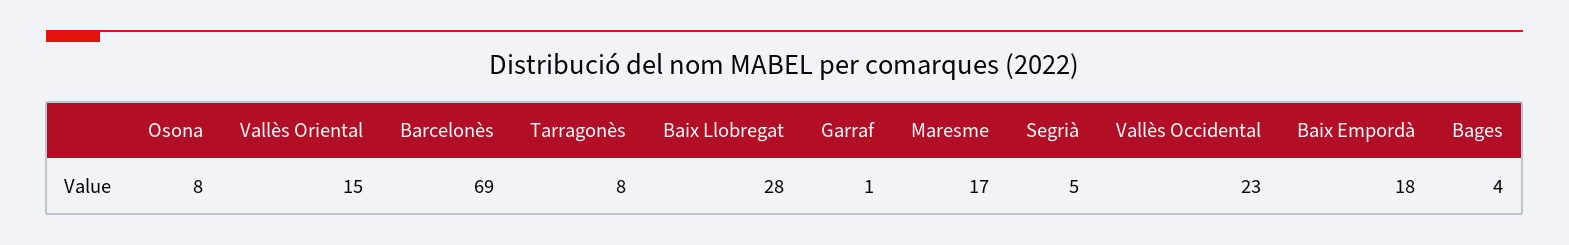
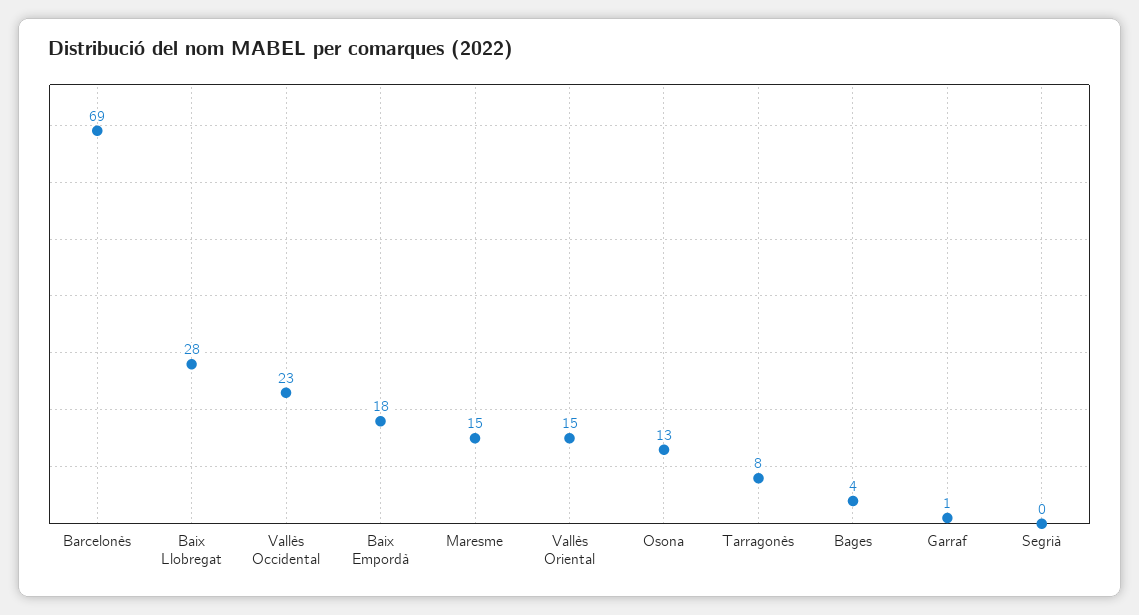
  {
-   "Osona": 8,
+   "Osona": 13,
    "Vallès Oriental": 15,
    "Barcelonès": 69,
    "Tarragonès": 8,
    "Baix Llobregat": 28,
    "Garraf": 1,
-   "Maresme": 17,
+   "Maresme": 15,
-   "Segrià": 5,
+   "Segrià": 0,
    "Vallès Occidental": 23,
    "Baix Empordà": 18,
    "Bages": 4
  }

